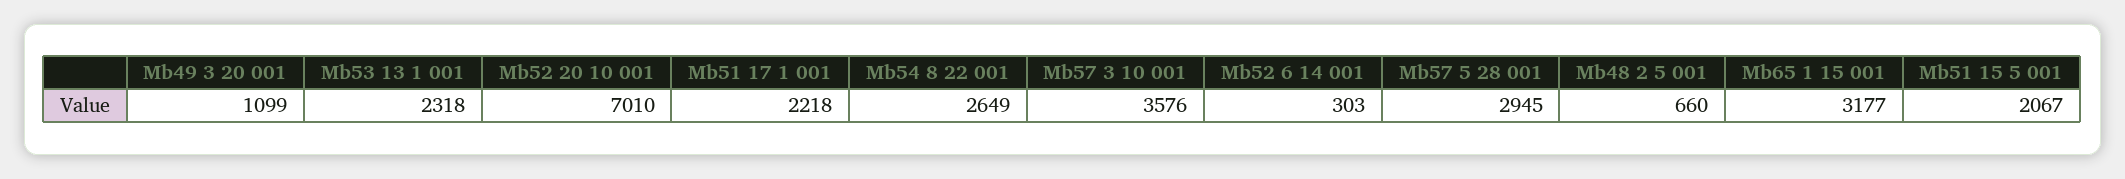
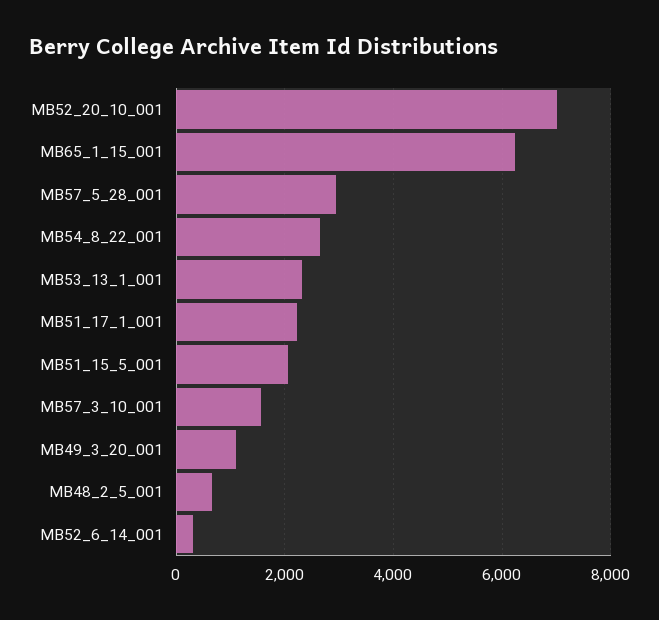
  {
    "Mb49 3 20 001": 1099,
    "Mb53 13 1 001": 2318,
    "Mb52 20 10 001": 7010,
    "Mb51 17 1 001": 2218,
    "Mb54 8 22 001": 2649,
-   "Mb57 3 10 001": 3576,
+   "Mb57 3 10 001": 1600,
    "Mb52 6 14 001": 303,
    "Mb57 5 28 001": 2945,
    "Mb48 2 5 001": 660,
-   "Mb65 1 15 001": 3177,
+   "Mb65 1 15 001": 6200,
    "Mb51 15 5 001": 2067
  }

